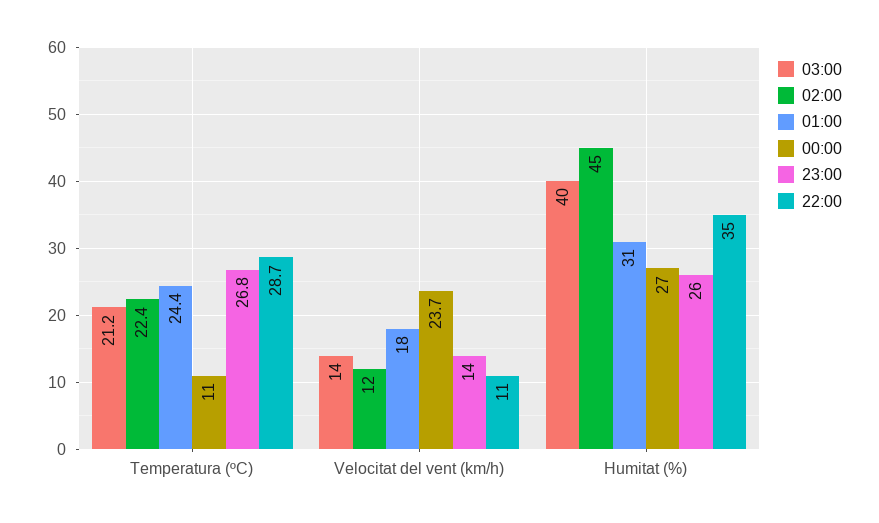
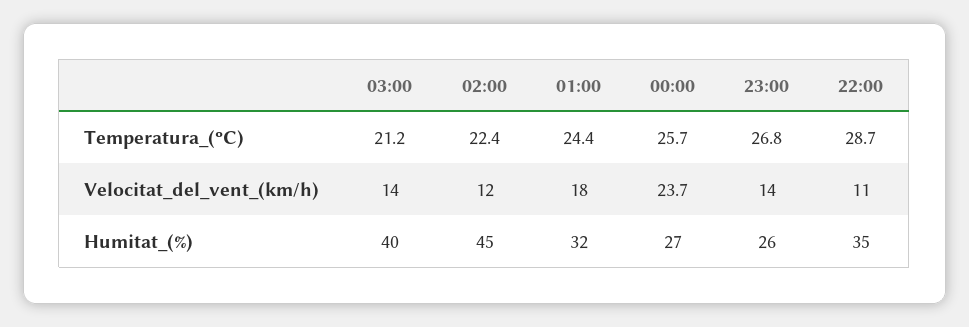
  {
    "03:00": {
      "Temperatura (ºC)": 21.2,
      "Velocitat del vent (km/h)": 14,
      "Humitat (%)": 40
    },
    "02:00": {
      "Temperatura (ºC)": 22.4,
      "Velocitat del vent (km/h)": 12,
      "Humitat (%)": 45
    },
    "01:00": {
      "Temperatura (ºC)": 24.4,
      "Velocitat del vent (km/h)": 18,
-     "Humitat (%)": 31
+     "Humitat (%)": 32
    },
    "00:00": {
-     "Temperatura (ºC)": 11,
+     "Temperatura (ºC)": 25.7,
      "Velocitat del vent (km/h)": 23.7,
      "Humitat (%)": 27
    },
    "23:00": {
      "Temperatura (ºC)": 26.8,
      "Velocitat del vent (km/h)": 14,
      "Humitat (%)": 26
    },
    "22:00": {
      "Temperatura (ºC)": 28.7,
      "Velocitat del vent (km/h)": 11,
      "Humitat (%)": 35
    }
  }

